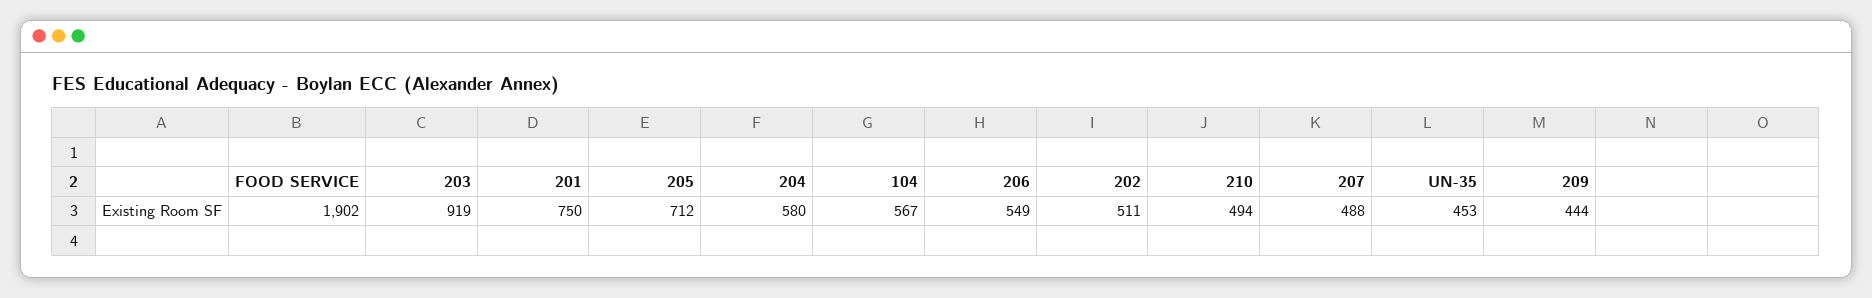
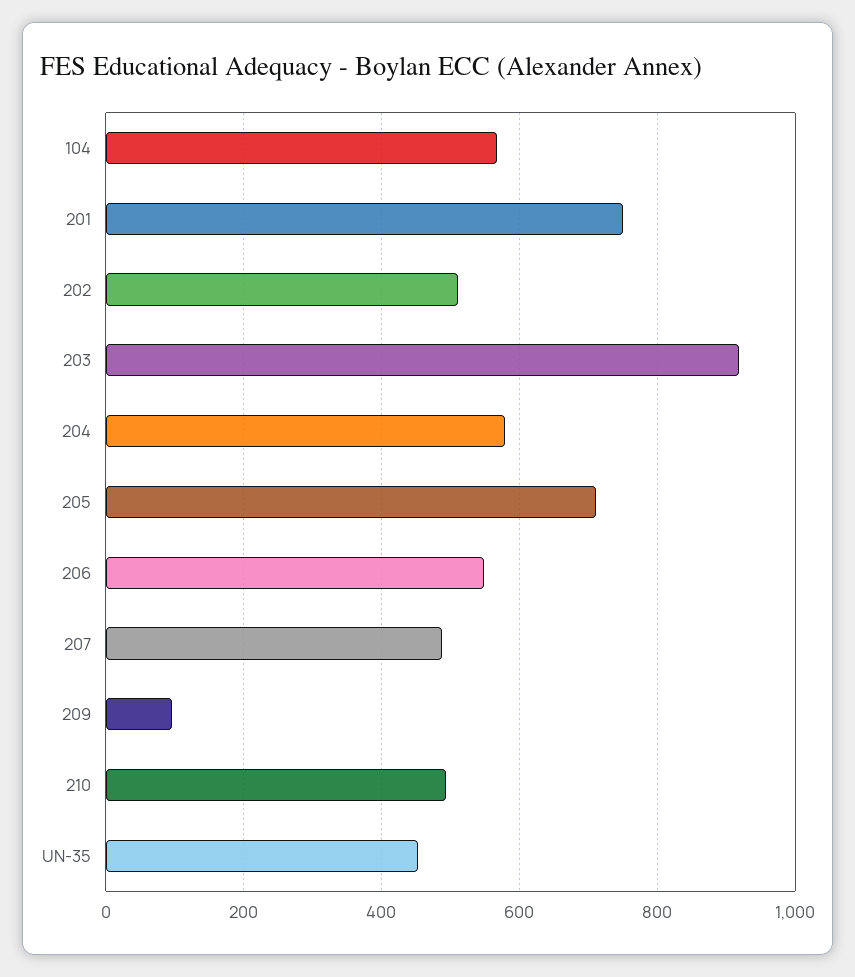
  {
-   "FOOD SERVICE": 1902,
    "203": 919,
    "201": 750,
    "205": 712,
    "204": 580,
    "104": 567,
    "206": 549,
    "202": 511,
    "210": 494,
    "207": 488,
    "UN-35": 453,
-   "209": 444
+   "209": 100
  }

